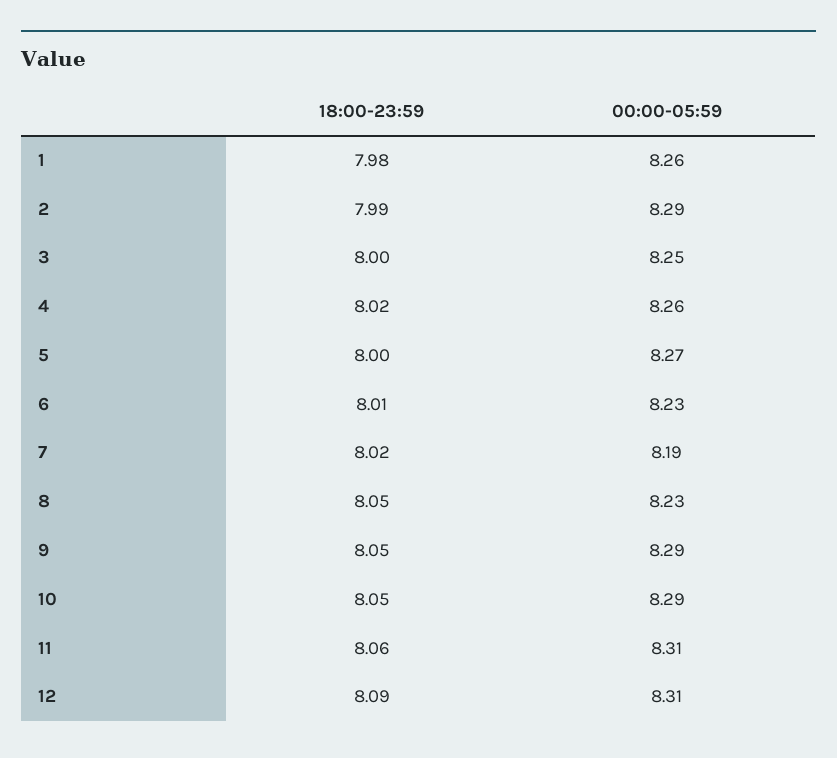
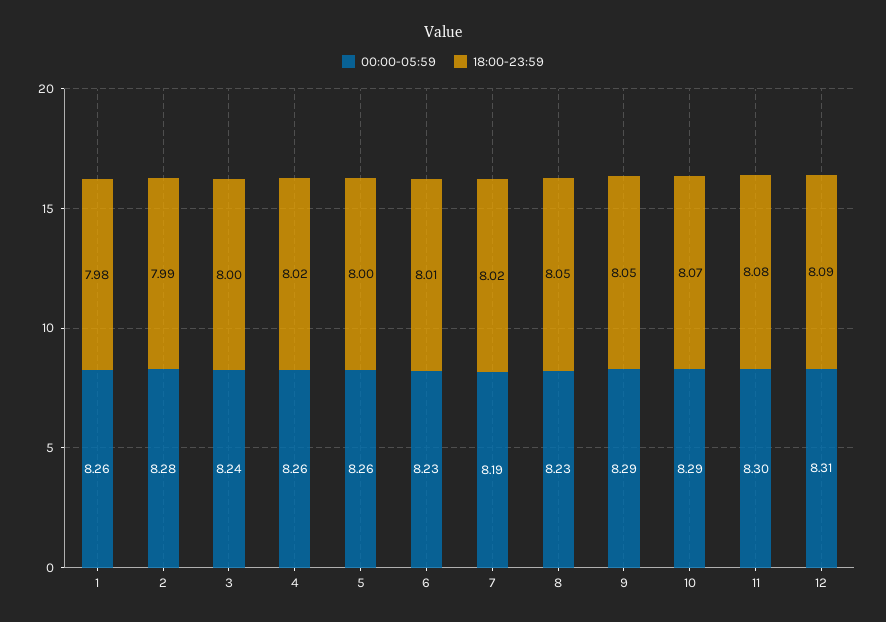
  {
    "18:00-23:59": {
      "1": 7.98,
      "2": 7.99,
      "3": 8,
      "4": 8.02,
      "5": 8,
      "6": 8.01,
      "7": 8.02,
      "8": 8.05,
      "9": 8.05,
-     "10": 8.05,
+     "10": 8.07,
-     "11": 8.06,
+     "11": 8.08,
      "12": 8.09
    },
    "00:00-05:59": {
      "1": 8.26,
-     "2": 8.29,
+     "2": 8.28,
-     "3": 8.25,
+     "3": 8.24,
      "4": 8.26,
-     "5": 8.27,
+     "5": 8.26,
      "6": 8.23,
      "7": 8.19,
      "8": 8.23,
      "9": 8.29,
      "10": 8.29,
-     "11": 8.31,
+     "11": 8.3,
      "12": 8.31
    }
  }

